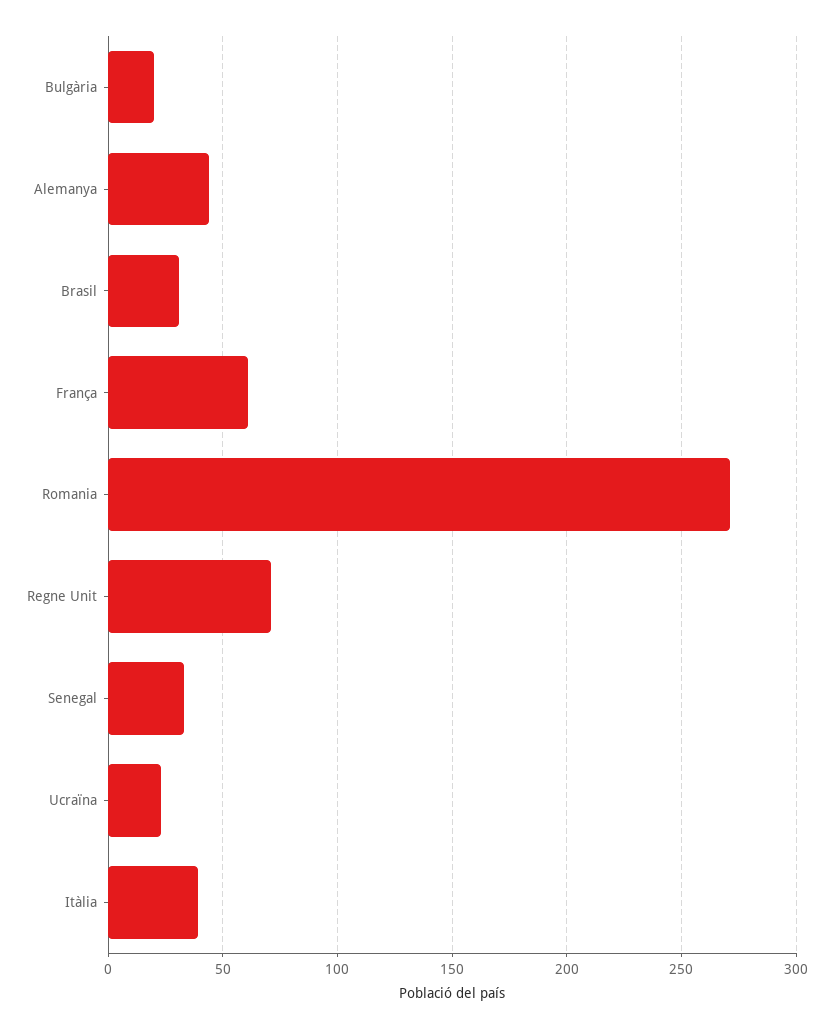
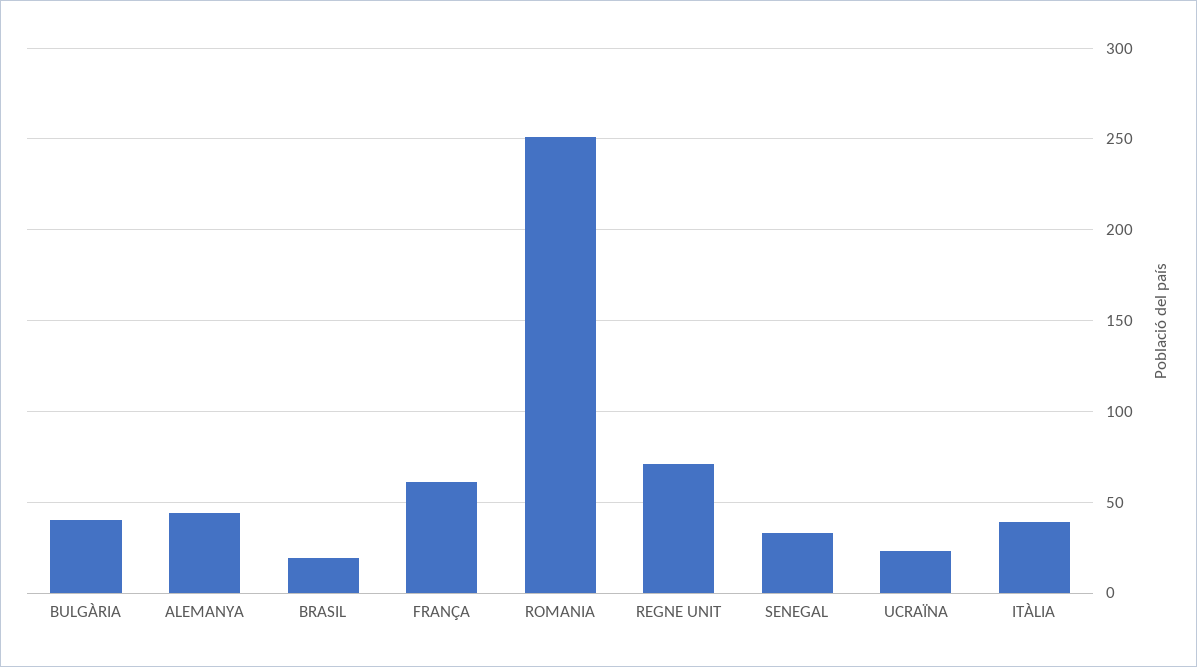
  {
-   "Bulgària": 20,
+   "Bulgària": 40,
    "Alemanya": 45,
-   "Brasil": 30,
+   "Brasil": 20,
    "França": 60,
-   "Romania": 270,
+   "Romania": 250,
    "Regne Unit": 70,
    "Senegal": 35,
    "Ucraïna": 25,
    "Itàlia": 40
  }

